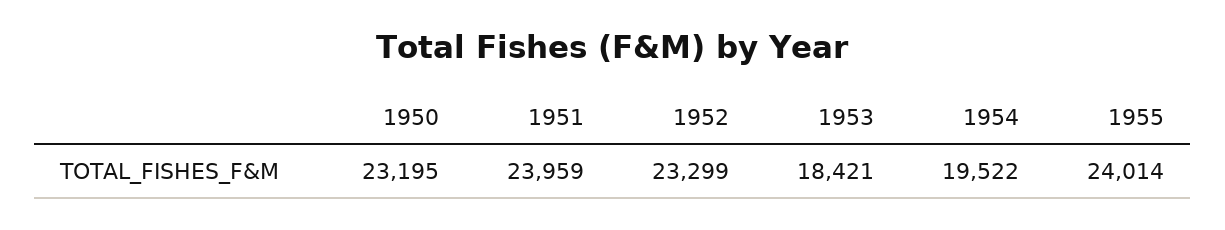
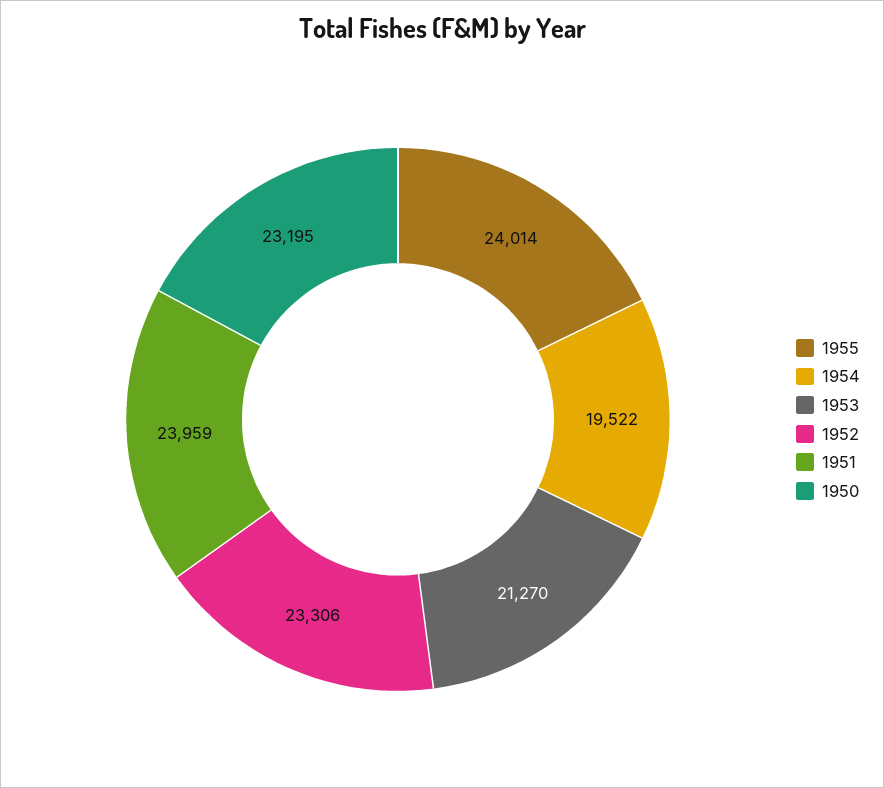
  {
    "1950": 23195,
    "1951": 23959,
-   "1952": 23299,
+   "1952": 23306,
-   "1953": 18421,
+   "1953": 21270,
    "1954": 19522,
    "1955": 24014
  }

